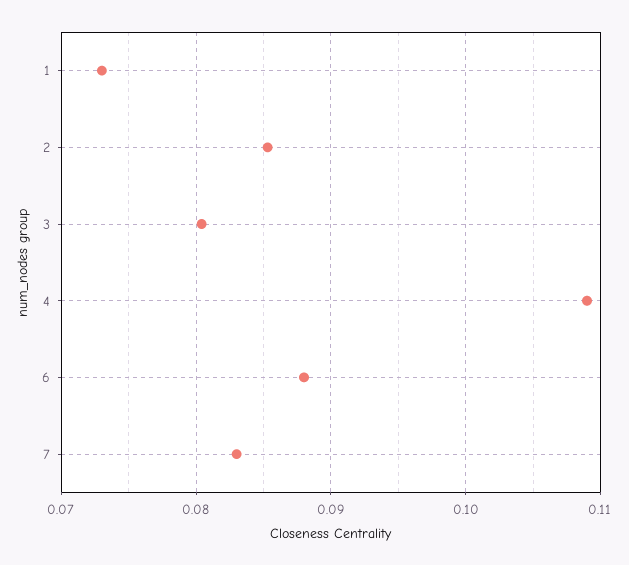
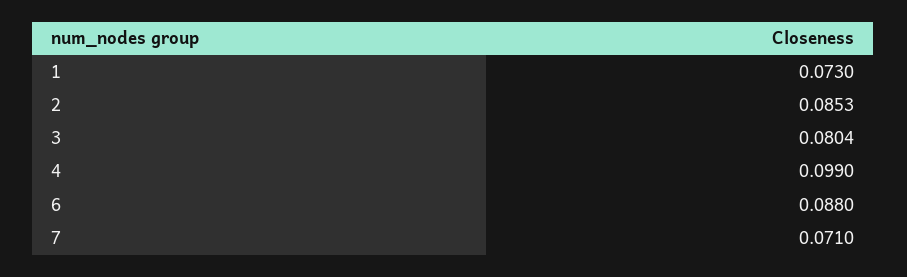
  {
    "1": 0.073,
    "2": 0.0853,
    "3": 0.0804,
-   "4": 0.109,
+   "4": 0.099,
    "6": 0.088,
-   "7": 0.083
+   "7": 0.071
  }

